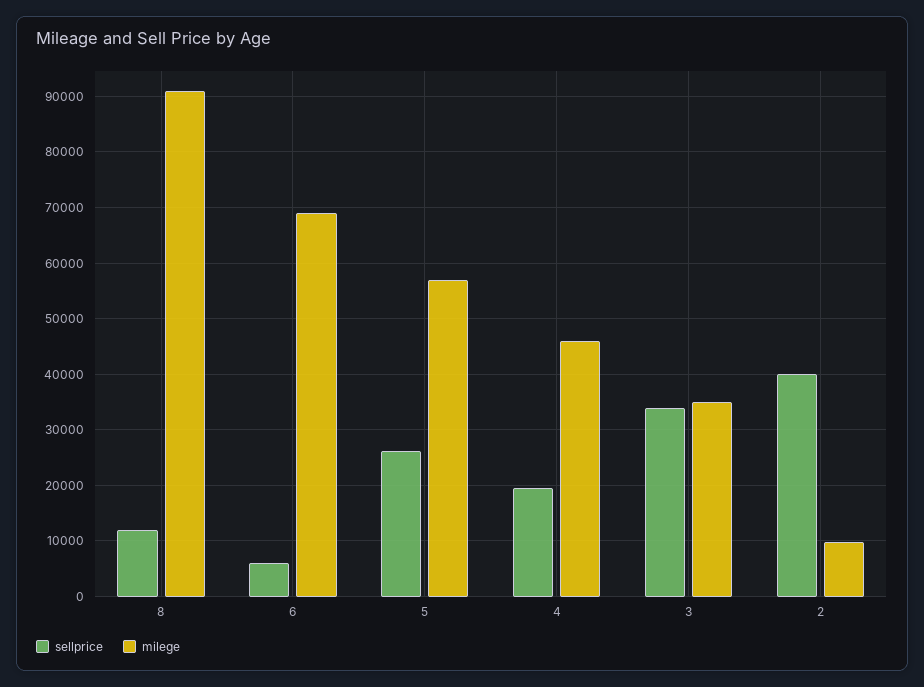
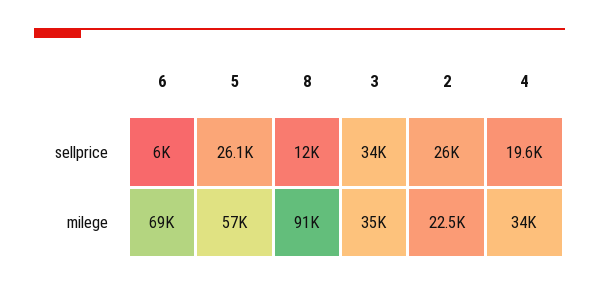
  {
    "sellprice": {
      "8": 12000,
      "6": 6000,
      "5": 26100,
      "4": 19600,
      "3": 34000,
-     "2": 40000
+     "2": 26000
    },
    "milege": {
      "8": 91000,
      "6": 69000,
      "5": 57000,
-     "4": 46000,
+     "4": 34000,
      "3": 35000,
-     "2": 10000
+     "2": 22500
    }
  }

